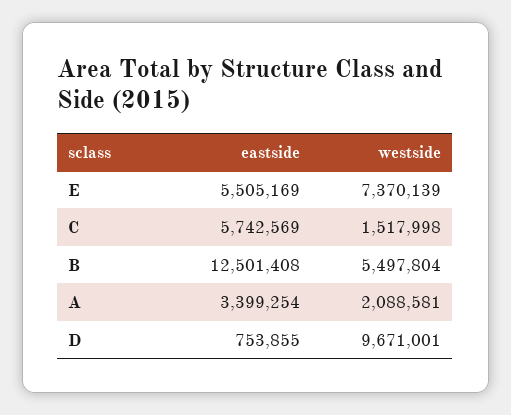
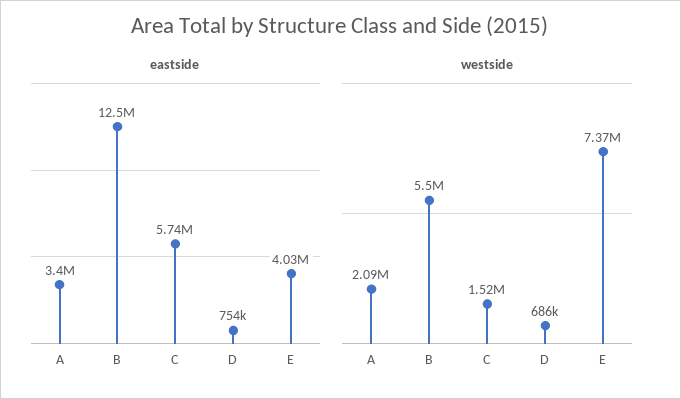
  {
    "eastside": {
-     "E": 5505169,
+     "E": 4030000,
      "C": 5742569,
      "B": 12501408,
      "A": 3399254,
      "D": 753855
    },
    "westside": {
      "E": 7370139,
      "C": 1517998,
      "B": 5497804,
      "A": 2088581,
-     "D": 9671001
+     "D": 686000
    }
  }

